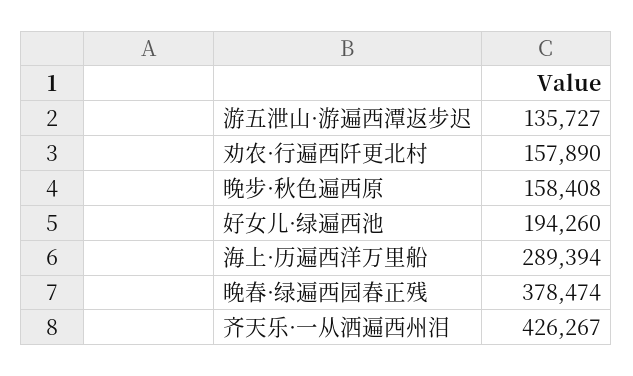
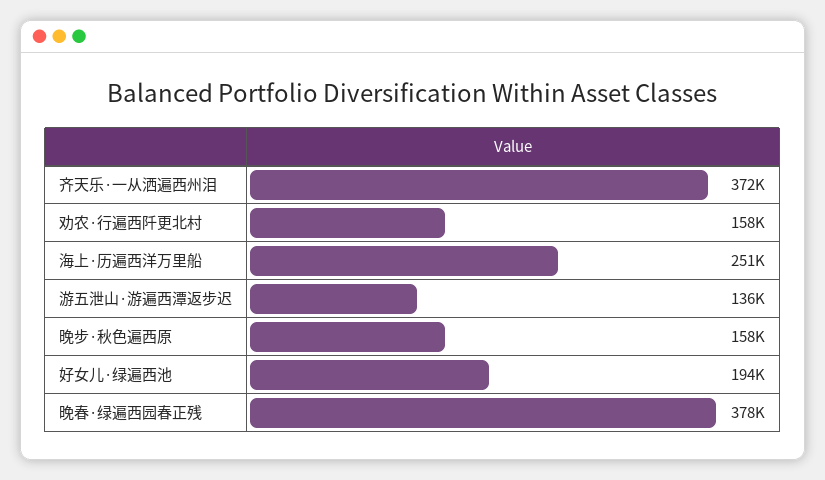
  {
    "游五泄山·游遍西潭返步迟": 135727,
    "劝农·行遍西阡更北村": 157890,
    "晚步·秋色遍西原": 158408,
    "好女儿·绿遍西池": 194260,
-   "海上·历遍西洋万里船": 289394,
+   "海上·历遍西洋万里船": 251000,
    "晚春·绿遍西园春正残": 378474,
-   "齐天乐·一从洒遍西州泪": 426267
+   "齐天乐·一从洒遍西州泪": 372000
  }

